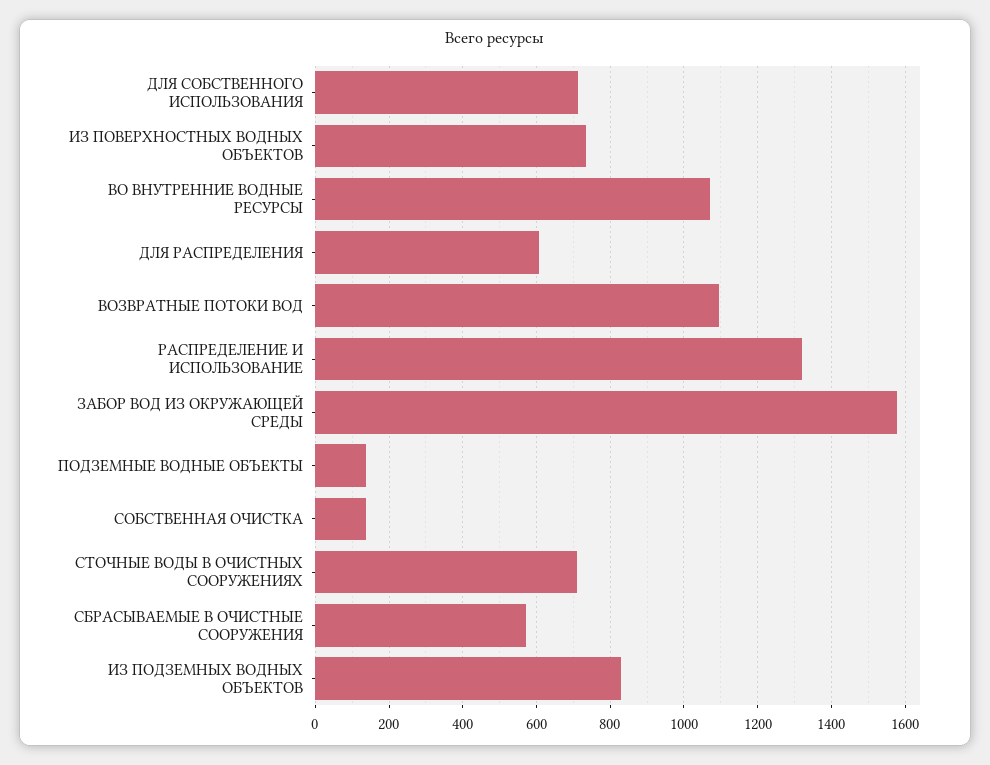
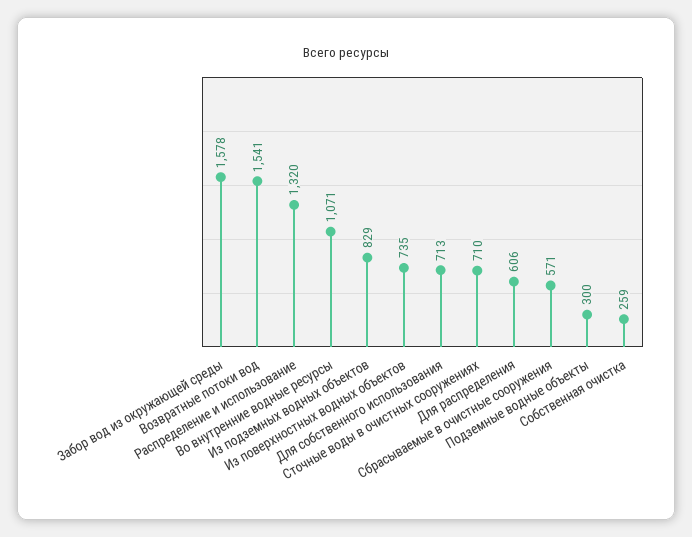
  {
    "ДЛЯ СОБСТВЕННОГО ИСПОЛЬЗОВАНИЯ": 713,
    "ИЗ ПОВЕРХНОСТНЫХ ВОДНЫХ ОБЪЕКТОВ": 735,
    "ВО ВНУТРЕННИЕ ВОДНЫЕ РЕСУРСЫ": 1071,
    "ДЛЯ РАСПРЕДЕЛЕНИЯ": 606,
-   "ВОЗВРАТНЫЕ ПОТОКИ ВОД": 1100,
+   "ВОЗВРАТНЫЕ ПОТОКИ ВОД": 1541,
    "РАСПРЕДЕЛЕНИЕ И ИСПОЛЬЗОВАНИЕ": 1320,
    "ЗАБОР ВОД ИЗ ОКРУЖАЮЩЕЙ СРЕДЫ": 1578,
-   "ПОДЗЕМНЫЕ ВОДНЫЕ ОБЪЕКТЫ": 140,
+   "ПОДЗЕМНЫЕ ВОДНЫЕ ОБЪЕКТЫ": 300,
-   "СОБСТВЕННАЯ ОЧИСТКА": 140,
+   "СОБСТВЕННАЯ ОЧИСТКА": 259,
    "СТОЧНЫЕ ВОДЫ В ОЧИСТНЫХ СООРУЖЕНИЯХ": 710,
    "СБРАСЫВАЕМЫЕ В ОЧИСТНЫЕ СООРУЖЕНИЯ": 571,
    "ИЗ ПОДЗЕМНЫХ ВОДНЫХ ОБЪЕКТОВ": 829
  }

